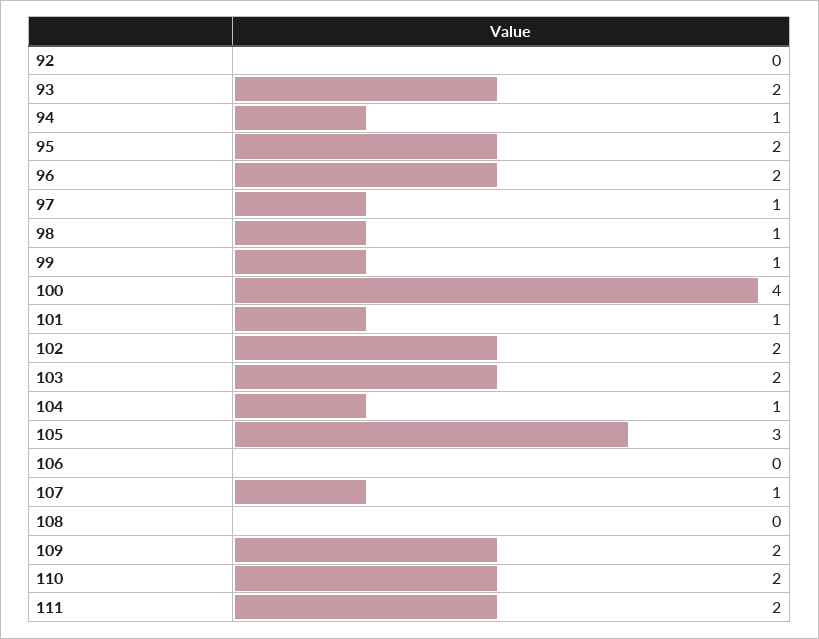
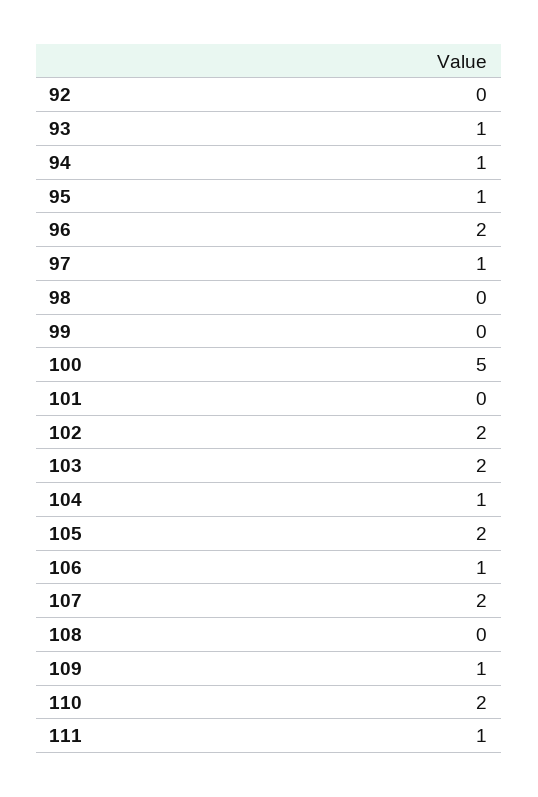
  {
    "92": 0,
-   "93": 2,
+   "93": 1,
    "94": 1,
-   "95": 2,
+   "95": 1,
    "96": 2,
    "97": 1,
-   "98": 1,
+   "98": 0,
-   "99": 1,
+   "99": 0,
-   "100": 4,
+   "100": 5,
-   "101": 1,
+   "101": 0,
    "102": 2,
    "103": 2,
    "104": 1,
-   "105": 3,
+   "105": 2,
-   "106": 0,
+   "106": 1,
-   "107": 1,
+   "107": 2,
    "108": 0,
-   "109": 2,
+   "109": 1,
    "110": 2,
-   "111": 2
+   "111": 1
  }

